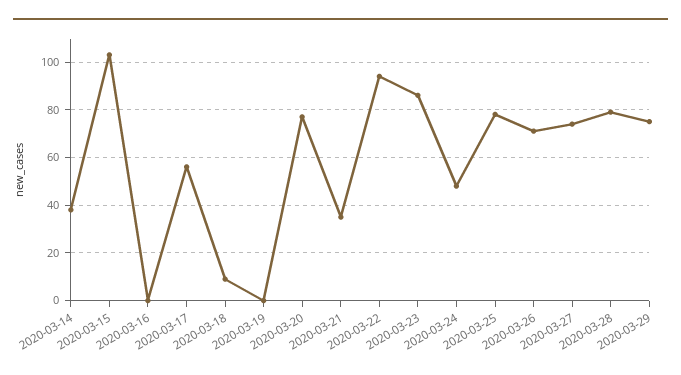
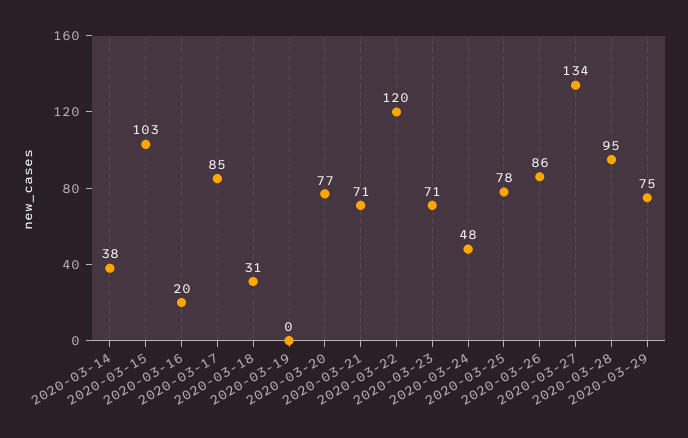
  {
    "2020-03-14": 38,
    "2020-03-15": 103,
-   "2020-03-16": 0,
+   "2020-03-16": 20,
-   "2020-03-17": 55,
+   "2020-03-17": 85,
-   "2020-03-18": 10,
+   "2020-03-18": 31,
    "2020-03-19": 0,
    "2020-03-20": 77,
-   "2020-03-21": 35,
+   "2020-03-21": 71,
-   "2020-03-22": 95,
+   "2020-03-22": 120,
-   "2020-03-23": 85,
+   "2020-03-23": 71,
    "2020-03-24": 48,
    "2020-03-25": 78,
-   "2020-03-26": 70,
+   "2020-03-26": 86,
-   "2020-03-27": 75,
+   "2020-03-27": 134,
-   "2020-03-28": 80,
+   "2020-03-28": 95,
    "2020-03-29": 75
  }

